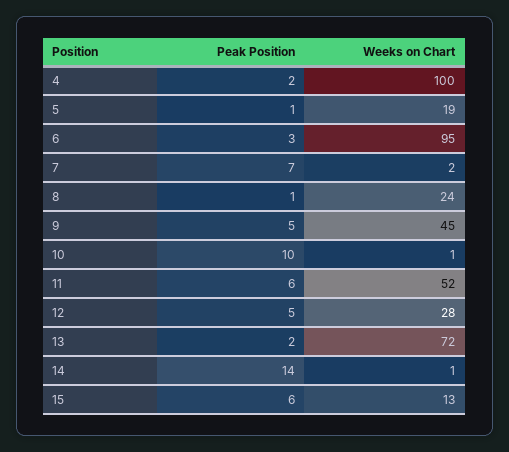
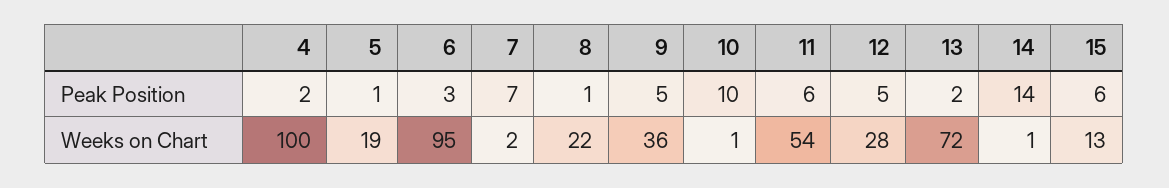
  {
    "Peak Position": {
      "4": 2,
      "5": 1,
      "6": 3,
      "7": 7,
      "8": 1,
      "9": 5,
      "10": 10,
      "11": 6,
      "12": 5,
      "13": 2,
      "14": 14,
      "15": 6
    },
    "Weeks on Chart": {
      "4": 100,
      "5": 19,
      "6": 95,
      "7": 2,
-     "8": 24,
+     "8": 22,
-     "9": 45,
+     "9": 36,
      "10": 1,
-     "11": 52,
+     "11": 54,
      "12": 28,
      "13": 72,
      "14": 1,
      "15": 13
    }
  }

